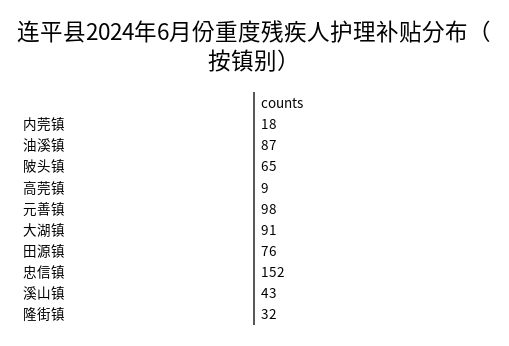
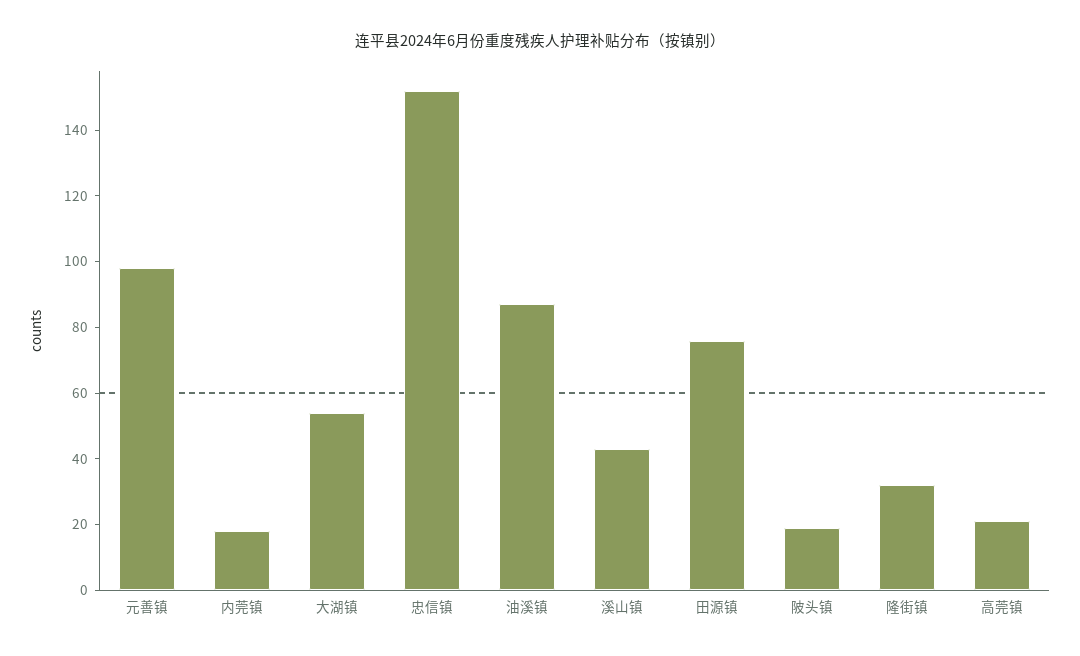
  {
    "内莞镇": 18,
    "油溪镇": 87,
-   "陂头镇": 65,
+   "陂头镇": 20,
-   "高莞镇": 9,
+   "高莞镇": 20,
    "元善镇": 98,
-   "大湖镇": 91,
+   "大湖镇": 55,
    "田源镇": 76,
    "忠信镇": 152,
    "溪山镇": 43,
    "隆街镇": 32
  }

